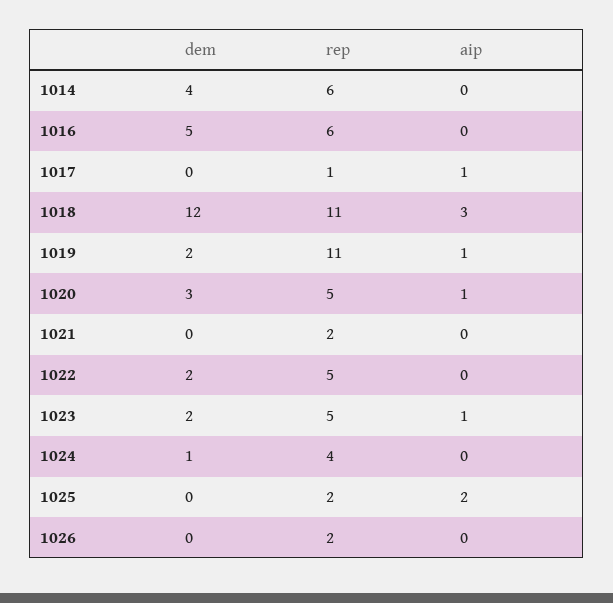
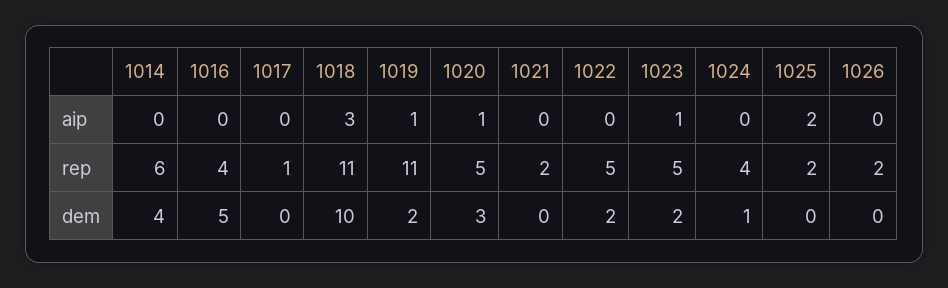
  {
    "dem": {
      "1014": 4,
      "1016": 5,
      "1017": 0,
-     "1018": 12,
+     "1018": 10,
      "1019": 2,
      "1020": 3,
      "1021": 0,
      "1022": 2,
      "1023": 2,
      "1024": 1,
      "1025": 0,
      "1026": 0
    },
    "rep": {
      "1014": 6,
-     "1016": 6,
+     "1016": 4,
      "1017": 1,
      "1018": 11,
      "1019": 11,
      "1020": 5,
      "1021": 2,
      "1022": 5,
      "1023": 5,
      "1024": 4,
      "1025": 2,
      "1026": 2
    },
    "aip": {
      "1014": 0,
      "1016": 0,
-     "1017": 1,
+     "1017": 0,
      "1018": 3,
      "1019": 1,
      "1020": 1,
      "1021": 0,
      "1022": 0,
      "1023": 1,
      "1024": 0,
      "1025": 2,
      "1026": 0
    }
  }

